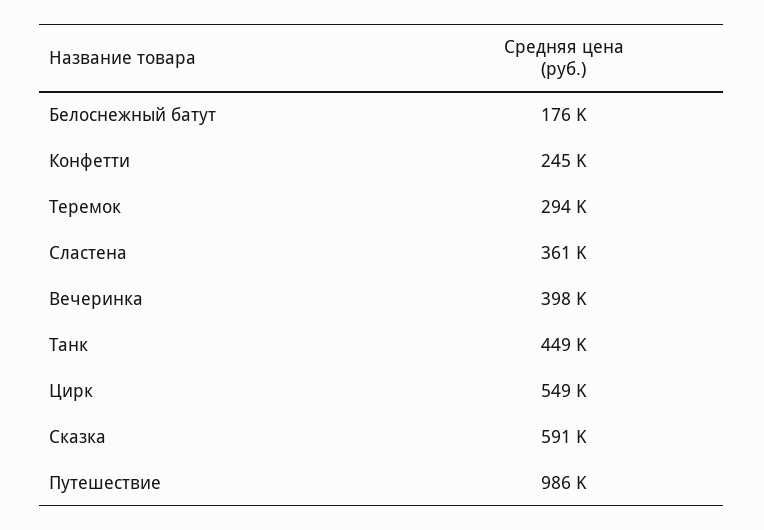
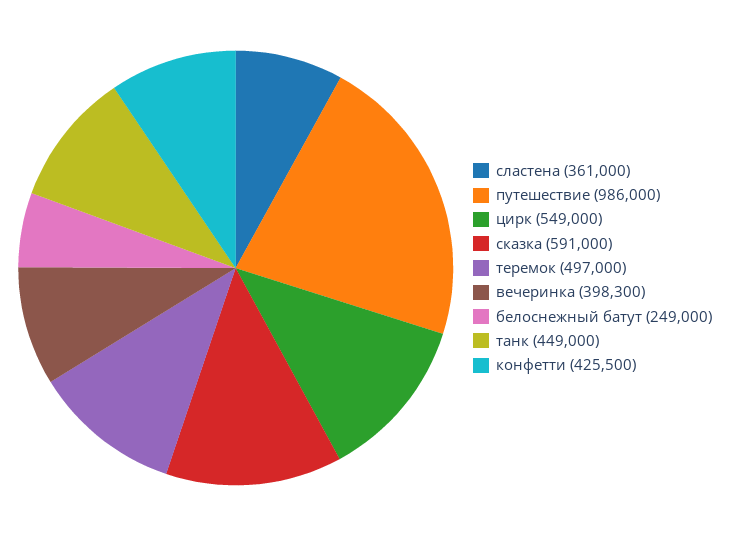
  {
-   "Белоснежный батут": 176000,
+   "Белоснежный батут": 249000,
-   "Конфетти": 245000,
+   "Конфетти": 425500,
-   "Теремок": 294000,
+   "Теремок": 497000,
    "Сластена": 361000,
    "Вечеринка": 398300,
    "Танк": 449000,
    "Цирк": 549000,
    "Сказка": 591000,
    "Путешествие": 986000
  }

